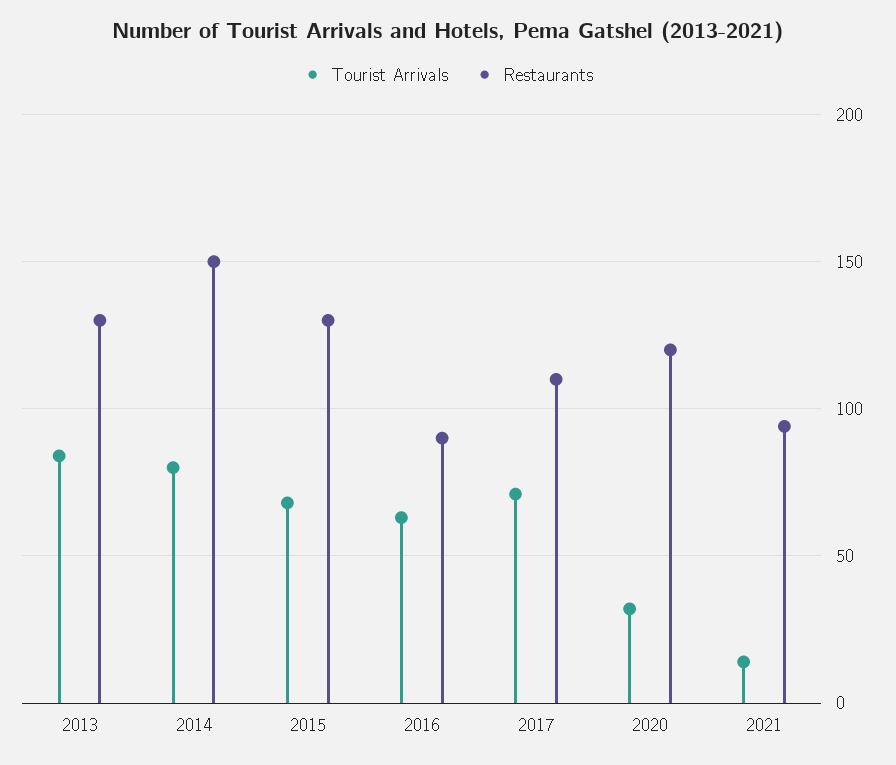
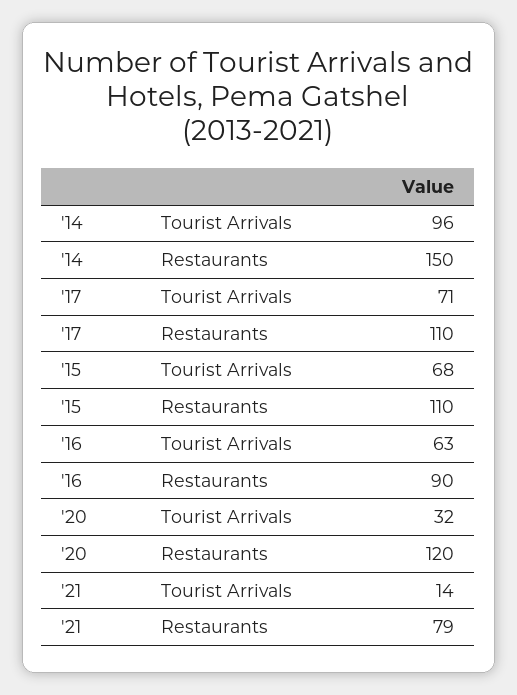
  {
    "Tourist Arrivals": {
-     "2013": 85,
-     "2014": 80,
+     "2014": 96,
      "2015": 68,
      "2016": 63,
      "2017": 71,
      "2020": 32,
      "2021": 14
    },
    "Restaurants": {
-     "2013": 130,
      "2014": 150,
-     "2015": 130,
+     "2015": 110,
      "2016": 90,
      "2017": 110,
      "2020": 120,
-     "2021": 95
+     "2021": 79
    }
  }

